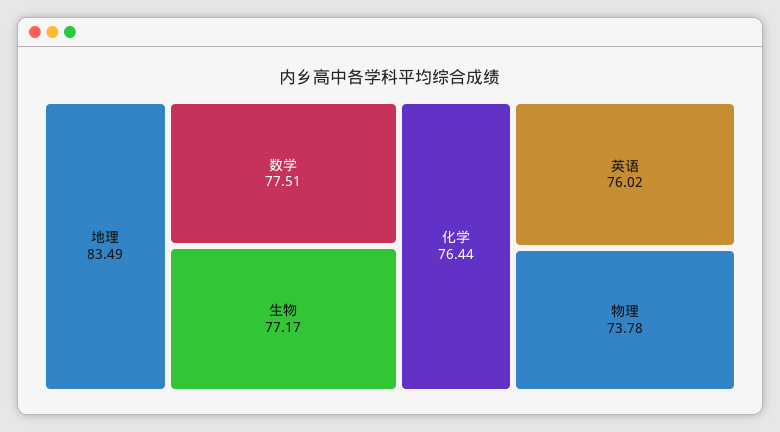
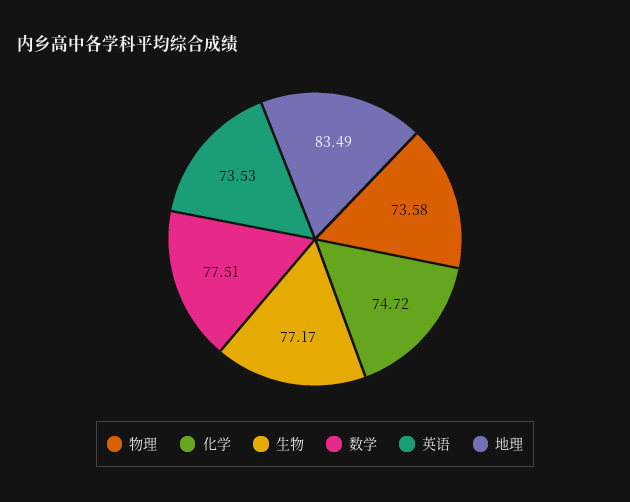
  {
    "地理": 83.49,
    "数学": 77.51,
    "生物": 77.17,
-   "化学": 76.44,
+   "化学": 74.72,
-   "英语": 76.02,
+   "英语": 73.53,
-   "物理": 73.78
+   "物理": 73.58
  }

